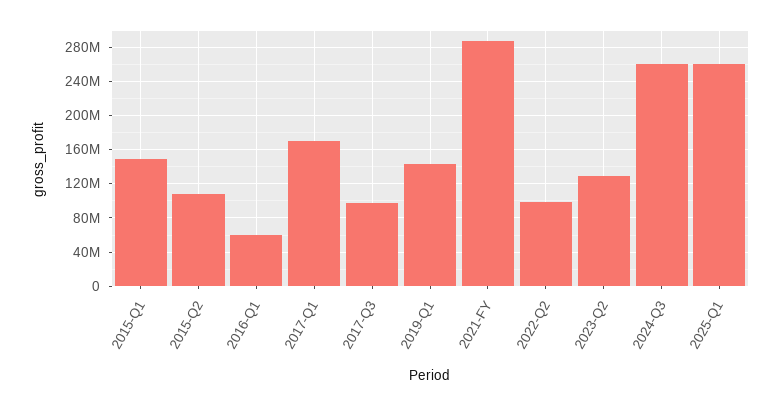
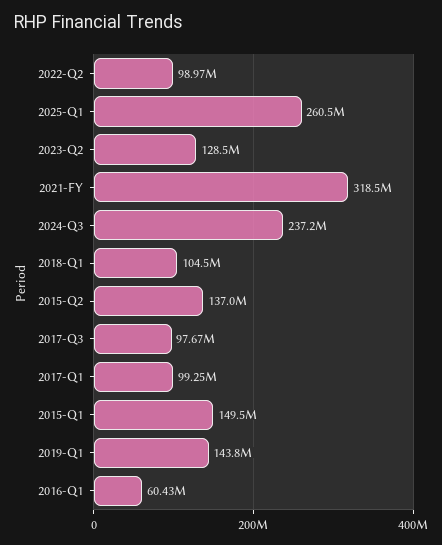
  {
    "2015-Q1": 149500000,
-   "2015-Q2": 110000000,
+   "2015-Q2": 137000000,
    "2016-Q1": 60430000,
-   "2017-Q1": 170000000,
+   "2017-Q1": 99250000,
    "2017-Q3": 97670000,
    "2019-Q1": 143800000,
-   "2021-FY": 290000000,
+   "2021-FY": 318500000,
    "2022-Q2": 98970000,
    "2023-Q2": 128500000,
-   "2024-Q3": 260000000,
+   "2024-Q3": 237200000,
-   "2025-Q1": 260500000
+   "2025-Q1": 260500000,
+   "2018-Q1": 104500000
  }

